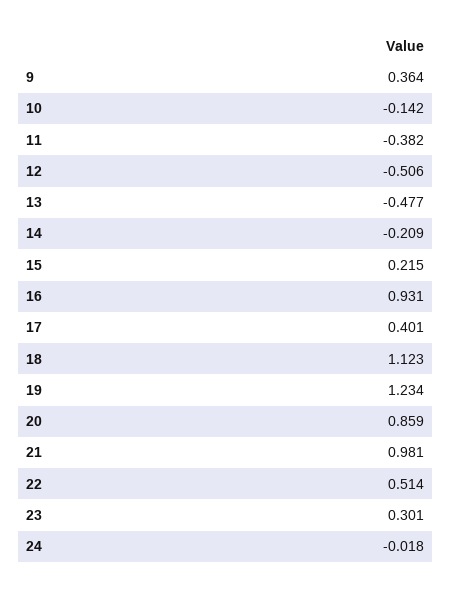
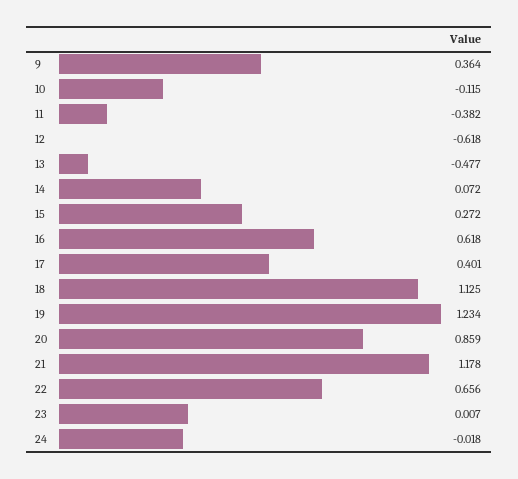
  {
    "9": 0.364,
-   "10": -0.142,
+   "10": -0.115,
    "11": -0.382,
-   "12": -0.506,
+   "12": -0.618,
    "13": -0.477,
-   "14": -0.209,
+   "14": 0.072,
-   "15": 0.215,
+   "15": 0.272,
-   "16": 0.931,
+   "16": 0.618,
    "17": 0.401,
-   "18": 1.123,
+   "18": 1.125,
    "19": 1.234,
    "20": 0.859,
-   "21": 0.981,
+   "21": 1.178,
-   "22": 0.514,
+   "22": 0.656,
-   "23": 0.301,
+   "23": 0.007,
    "24": -0.018
  }

